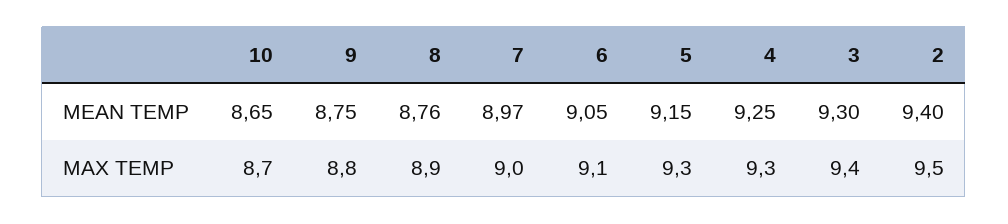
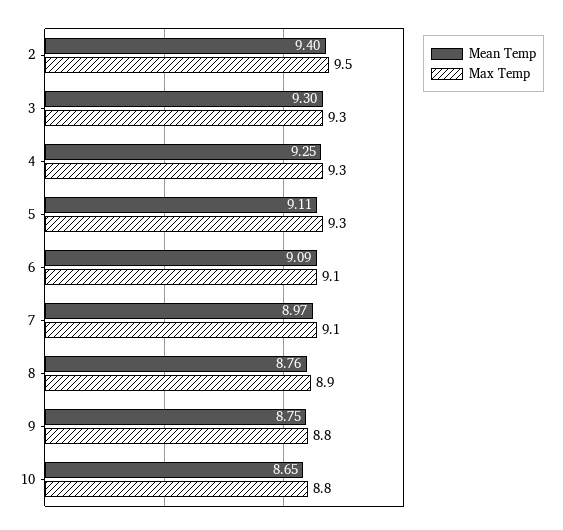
  {
    "MEAN TEMP": {
      "10": 8.65,
      "9": 8.75,
      "8": 8.76,
      "7": 8.97,
-     "6": 9.05,
+     "6": 9.09,
-     "5": 9.15,
+     "5": 9.11,
      "4": 9.25,
      "3": 9.3,
      "2": 9.4
    },
    "MAX TEMP": {
-     "10": 8.7,
+     "10": 8.8,
      "9": 8.8,
      "8": 8.9,
-     "7": 9,
+     "7": 9.1,
      "6": 9.1,
      "5": 9.3,
      "4": 9.3,
-     "3": 9.4,
+     "3": 9.3,
      "2": 9.5
    }
  }

